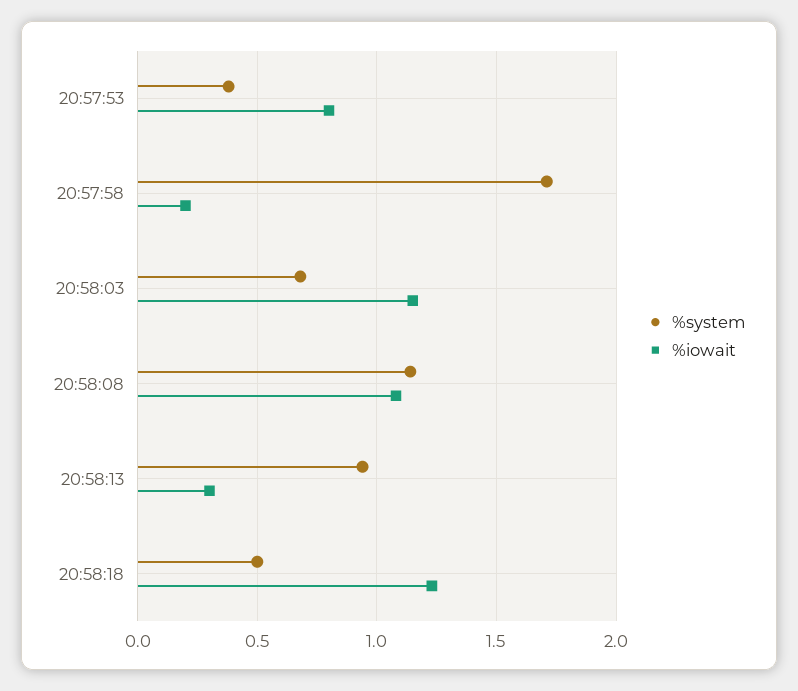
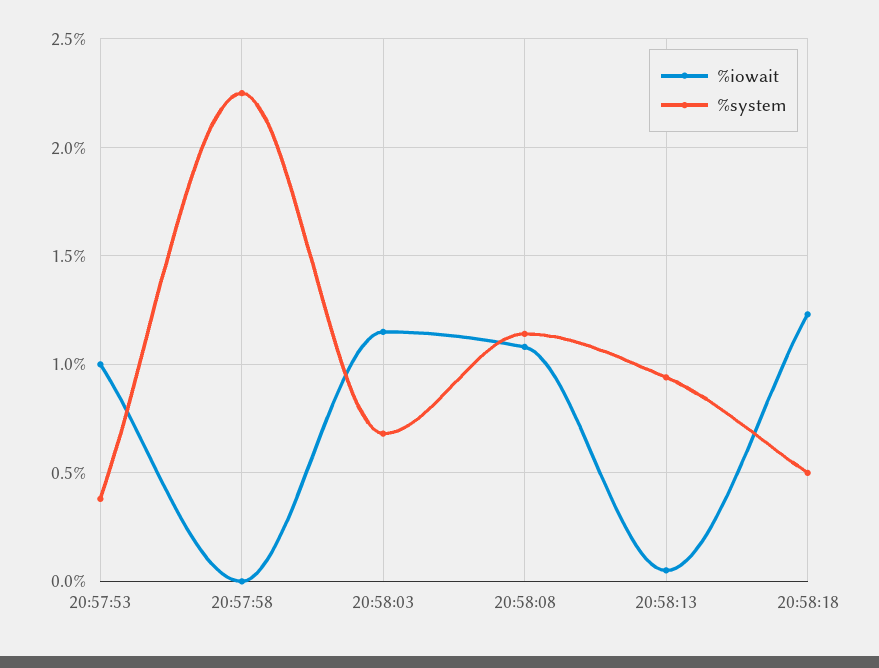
  {
    "%system": {
      "20:57:53": 0.4,
-     "20:57:58": 1.7,
+     "20:57:58": 2.25,
      "20:58:03": 0.7,
      "20:58:08": 1.15,
      "20:58:13": 0.95,
      "20:58:18": 0.5
    },
    "%iowait": {
-     "20:57:53": 0.8,
+     "20:57:53": 1,
-     "20:57:58": 0.2,
+     "20:57:58": 0,
      "20:58:03": 1.15,
      "20:58:08": 1.1,
-     "20:58:13": 0.3,
+     "20:58:13": 0.05,
      "20:58:18": 1.25
    }
  }

